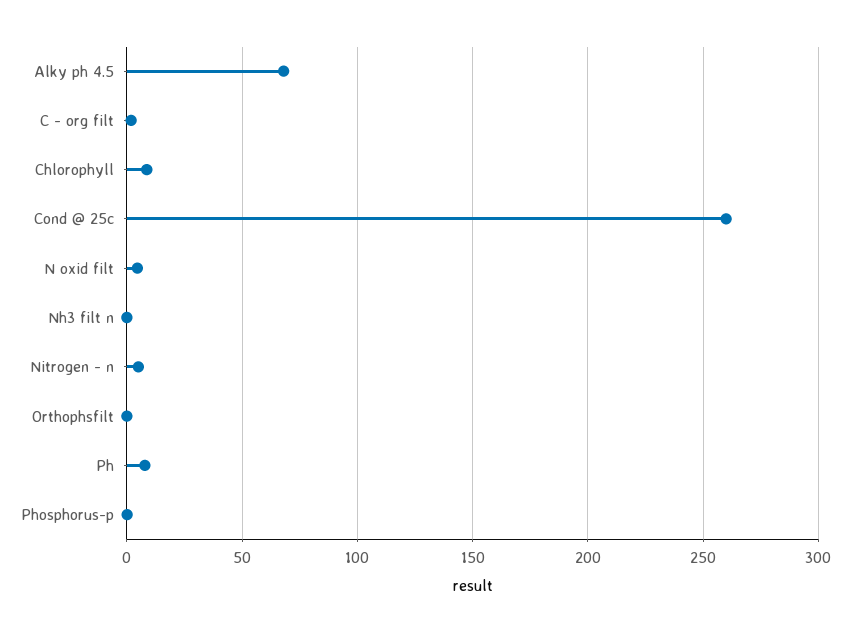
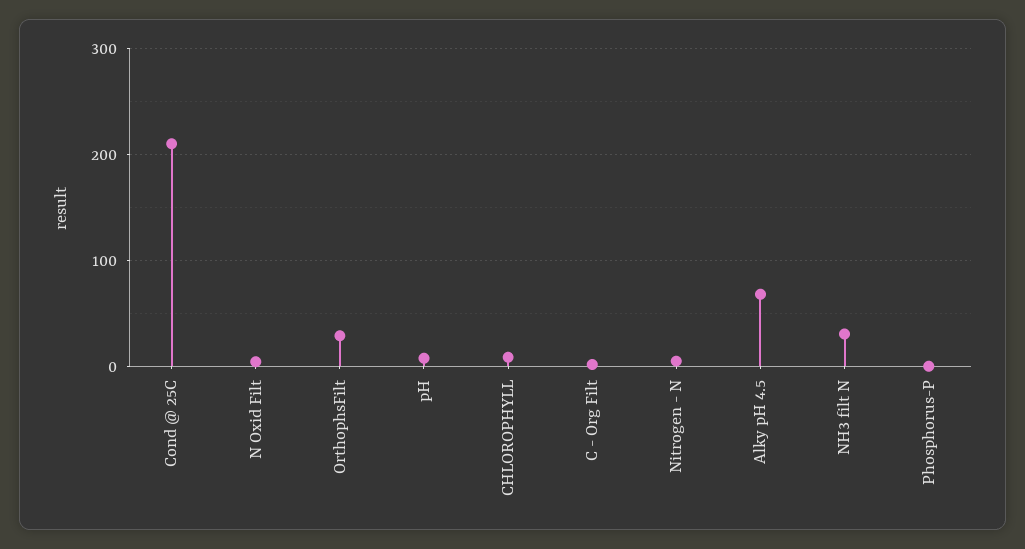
  {
    "Alky ph 4.5": 70,
    "C - org filt": 0,
    "Chlorophyll": 10,
-   "Cond @ 25c": 260,
+   "Cond @ 25c": 210,
    "N oxid filt": 5,
-   "Nh3 filt n": 0,
+   "Nh3 filt n": 30,
    "Nitrogen - n": 5,
-   "Orthophsfilt": 0,
+   "Orthophsfilt": 30,
    "Ph": 10,
    "Phosphorus-p": 0
  }

